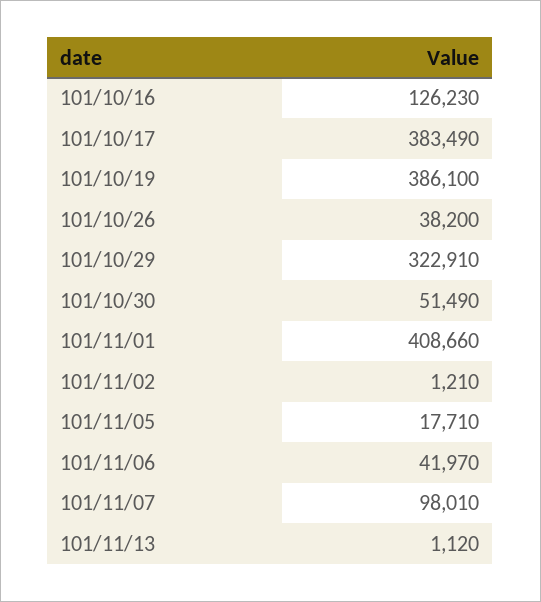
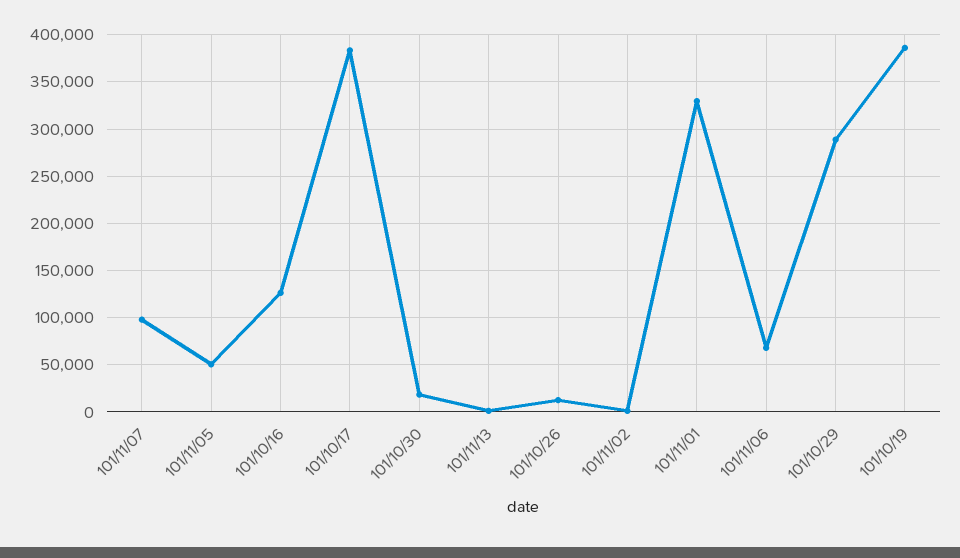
  {
    "101/10/16": 126230,
    "101/10/17": 383490,
    "101/10/19": 386100,
-   "101/10/26": 38200,
+   "101/10/26": 10000,
-   "101/10/29": 322910,
+   "101/10/29": 290000,
-   "101/10/30": 51490,
+   "101/10/30": 20000,
-   "101/11/01": 408660,
+   "101/11/01": 330000,
    "101/11/02": 1210,
-   "101/11/05": 17710,
+   "101/11/05": 50000,
-   "101/11/06": 41970,
+   "101/11/06": 70000,
    "101/11/07": 98010,
    "101/11/13": 1120
  }

